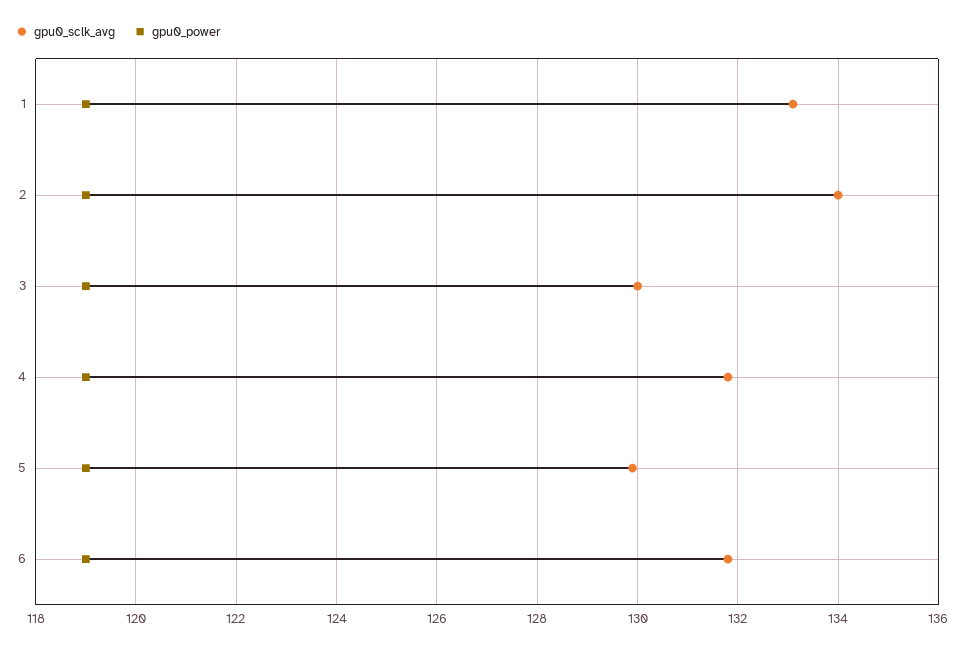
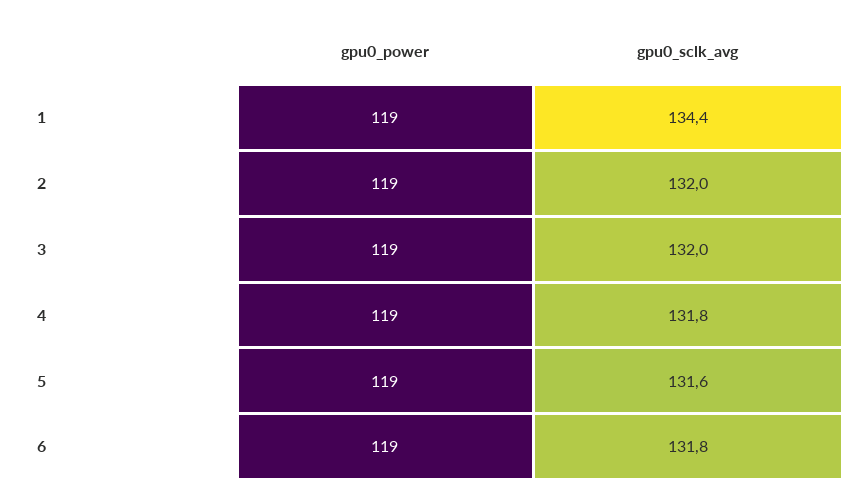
  {
    "gpu0_sclk_avg": {
-     "1": 133,
+     "1": 134.4,
-     "2": 134,
+     "2": 132,
-     "3": 130,
+     "3": 132,
      "4": 131.8,
-     "5": 130,
+     "5": 131.6,
      "6": 131.8
    },
    "gpu0_power": {
      "1": 119,
      "2": 119,
      "3": 119,
      "4": 119,
      "5": 119,
      "6": 119
    }
  }

